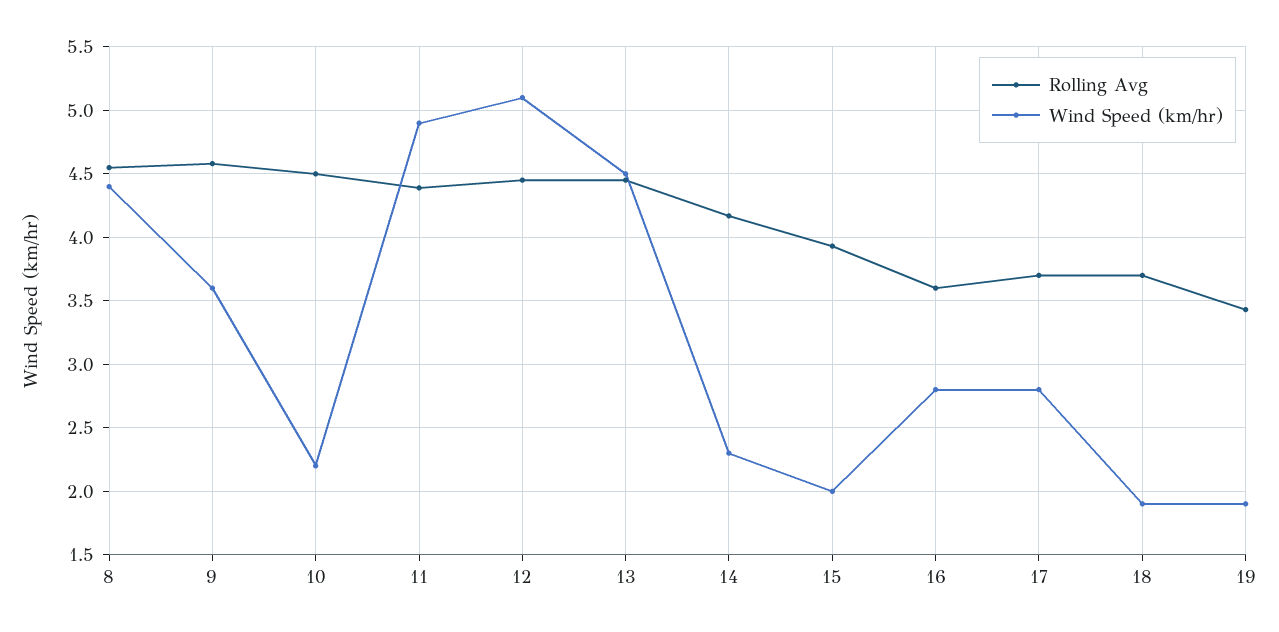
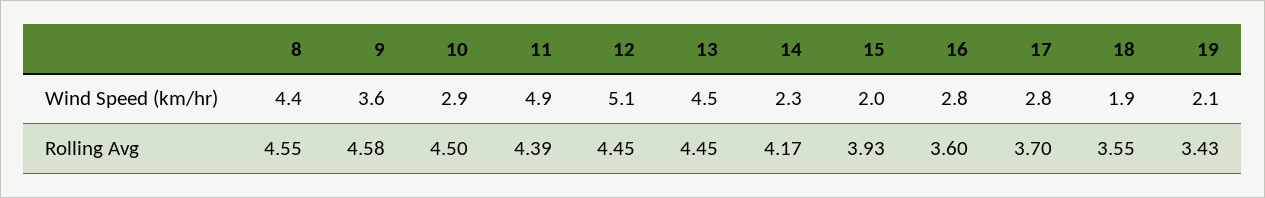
  {
    "Rolling Avg": {
      "8": 4.55,
      "9": 4.58,
      "10": 4.5,
      "11": 4.39,
      "12": 4.45,
      "13": 4.45,
      "14": 4.17,
      "15": 3.93,
      "16": 3.6,
      "17": 3.7,
-     "18": 3.7,
+     "18": 3.55,
      "19": 3.43
    },
    "Wind Speed (km/hr)": {
      "8": 4.4,
      "9": 3.6,
-     "10": 2.2,
+     "10": 2.9,
      "11": 4.9,
      "12": 5.1,
      "13": 4.5,
      "14": 2.3,
      "15": 2,
      "16": 2.8,
      "17": 2.8,
      "18": 1.9,
-     "19": 1.9
+     "19": 2.1
    }
  }

